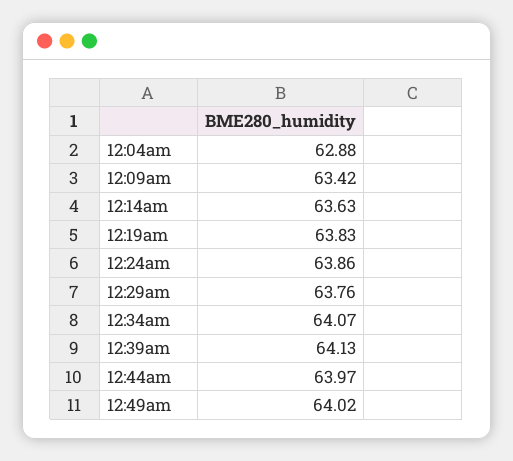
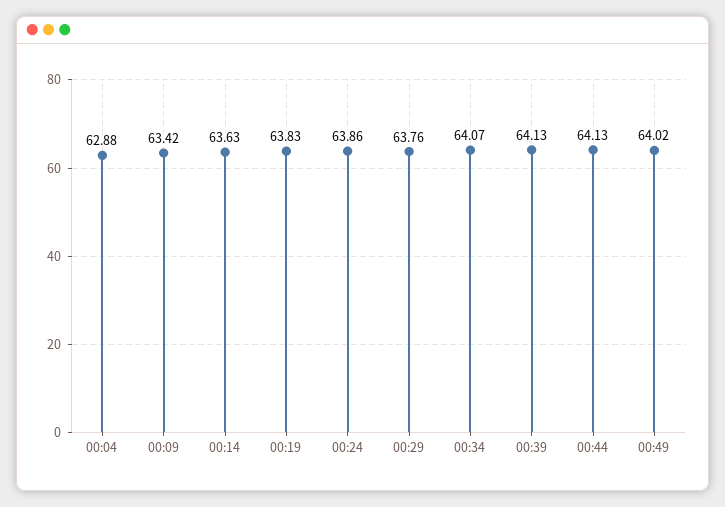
  {
    "12:04am": 62.88,
    "12:09am": 63.42,
    "12:14am": 63.63,
    "12:19am": 63.83,
    "12:24am": 63.86,
    "12:29am": 63.76,
    "12:34am": 64.07,
    "12:39am": 64.13,
-   "12:44am": 63.97,
+   "12:44am": 64.13,
    "12:49am": 64.02
  }

